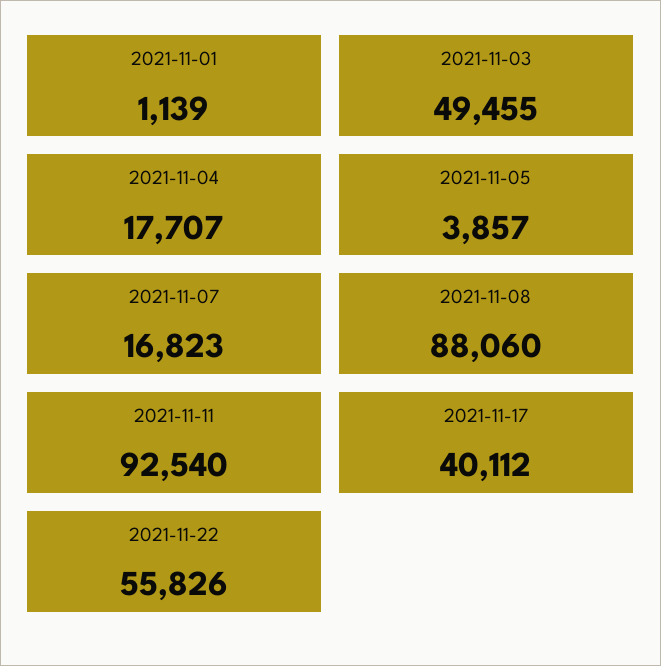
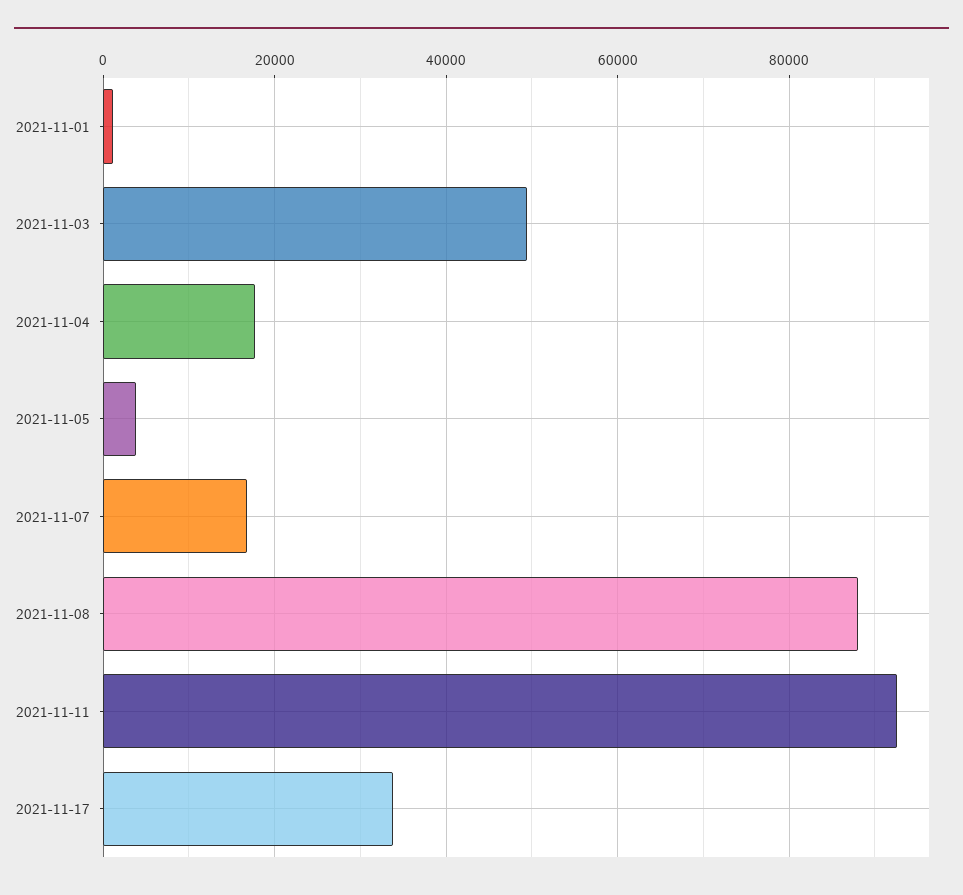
  {
    "2021-11-01": 1139,
    "2021-11-03": 49455,
    "2021-11-04": 17707,
    "2021-11-05": 3857,
    "2021-11-07": 16823,
    "2021-11-08": 88060,
    "2021-11-11": 92540,
-   "2021-11-17": 40112,
+   "2021-11-17": 34000
-   "2021-11-22": 55826
  }

